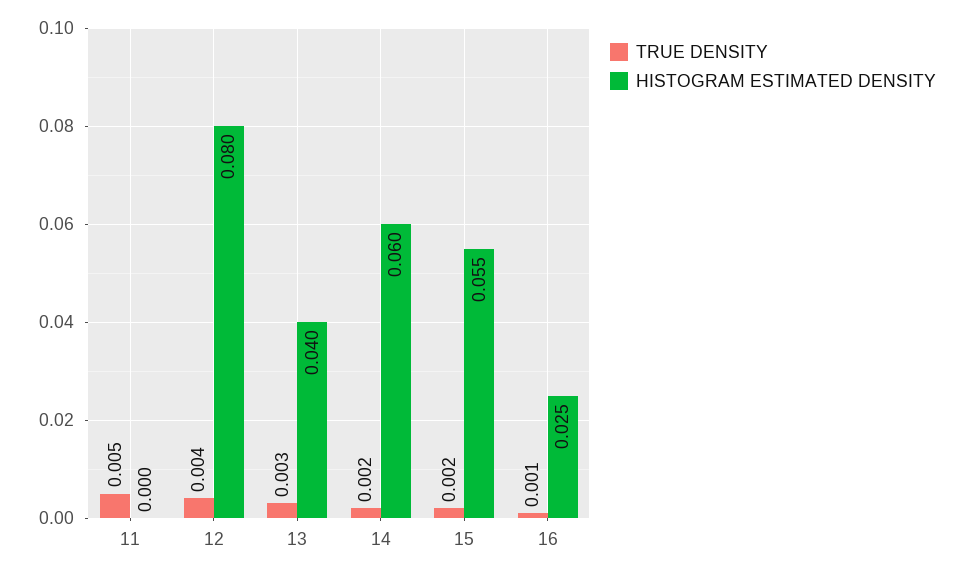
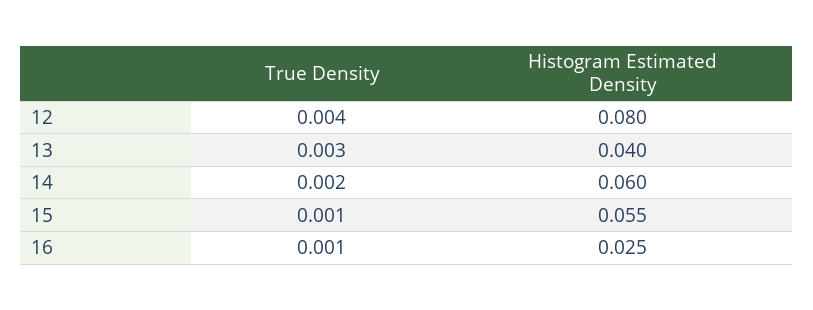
  {
    "TRUE DENSITY": {
-     "11": 0.005,
      "12": 0.004,
      "13": 0.003,
      "14": 0.002,
-     "15": 0.002,
+     "15": 0.001,
      "16": 0.001
    },
    "HISTOGRAM ESTIMATED DENSITY": {
-     "11": 0,
      "12": 0.08,
      "13": 0.04,
      "14": 0.06,
      "15": 0.055,
      "16": 0.025
    }
  }

